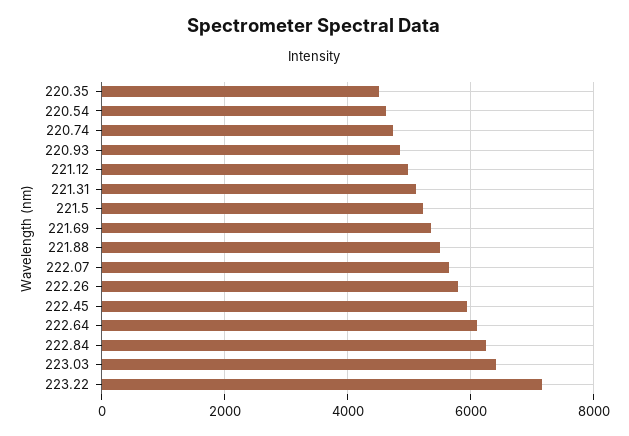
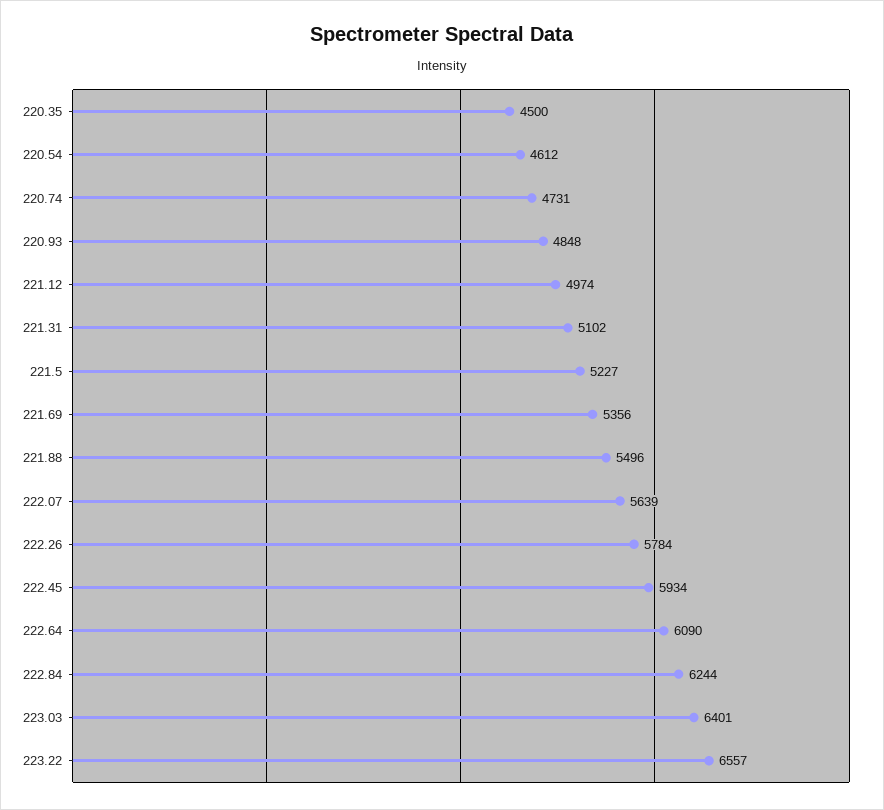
  {
    "220.35": 4500,
    "220.54": 4612,
    "220.74": 4731,
    "220.93": 4848,
    "221.12": 4974,
    "221.31": 5102,
    "221.5": 5227,
    "221.69": 5356,
    "221.88": 5496,
    "222.07": 5639,
    "222.26": 5784,
    "222.45": 5934,
    "222.64": 6090,
    "222.84": 6244,
    "223.03": 6401,
-   "223.22": 7200
+   "223.22": 6557
  }

